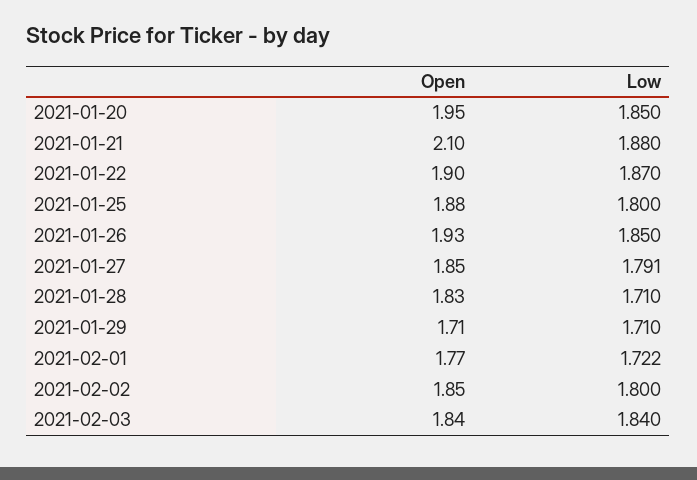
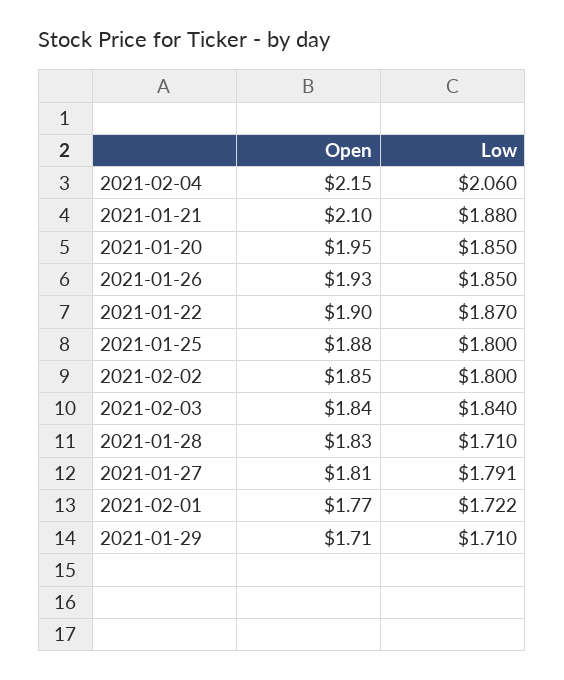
  {
    "Open": {
      "2021-01-20": 1.95,
      "2021-01-21": 2.1,
      "2021-01-22": 1.9,
      "2021-01-25": 1.88,
      "2021-01-26": 1.93,
-     "2021-01-27": 1.85,
+     "2021-01-27": 1.81,
      "2021-01-28": 1.83,
      "2021-01-29": 1.71,
      "2021-02-01": 1.77,
      "2021-02-02": 1.85,
-     "2021-02-03": 1.84
+     "2021-02-03": 1.84,
+     "2021-02-04": 2.15
    },
    "Low": {
      "2021-01-20": 1.85,
      "2021-01-21": 1.88,
      "2021-01-22": 1.87,
      "2021-01-25": 1.8,
      "2021-01-26": 1.85,
      "2021-01-27": 1.791,
      "2021-01-28": 1.71,
      "2021-01-29": 1.71,
      "2021-02-01": 1.722,
      "2021-02-02": 1.8,
-     "2021-02-03": 1.84
+     "2021-02-03": 1.84,
+     "2021-02-04": 2.06
    }
  }

